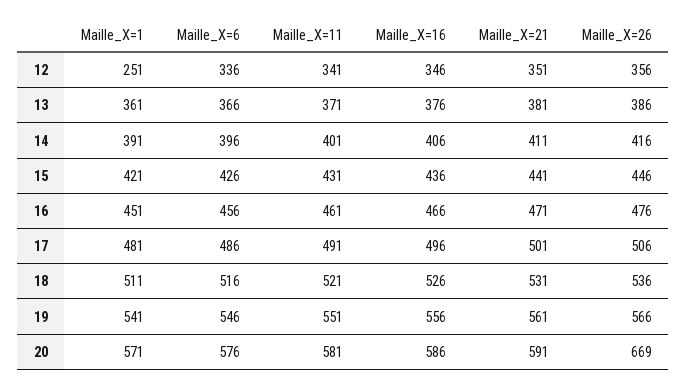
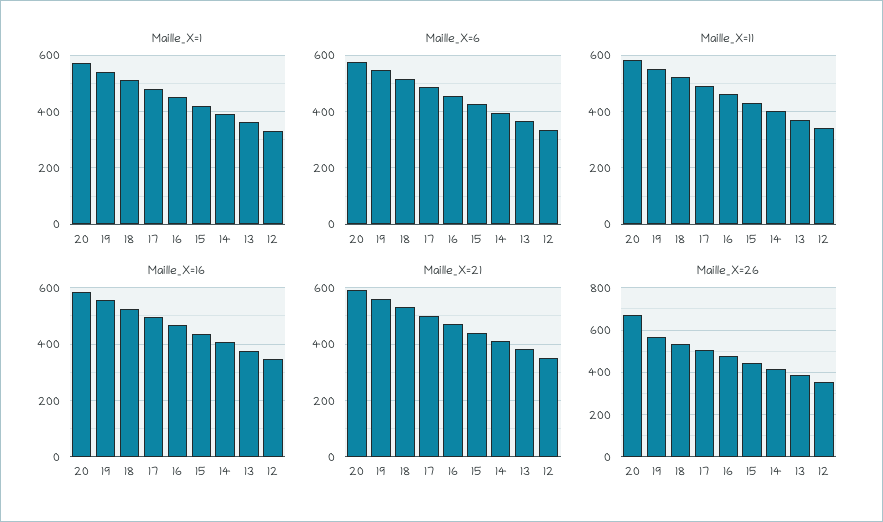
  {
    "Maille_X=1": {
-     "12": 251,
+     "12": 325,
      "13": 361,
      "14": 391,
      "15": 421,
      "16": 451,
      "17": 481,
      "18": 511,
      "19": 541,
      "20": 571
    },
    "Maille_X=6": {
      "12": 336,
      "13": 366,
      "14": 396,
      "15": 426,
      "16": 456,
      "17": 486,
      "18": 516,
      "19": 546,
      "20": 576
    },
    "Maille_X=11": {
      "12": 341,
      "13": 371,
      "14": 401,
      "15": 431,
      "16": 461,
      "17": 491,
      "18": 521,
      "19": 551,
      "20": 581
    },
    "Maille_X=16": {
      "12": 346,
      "13": 376,
      "14": 406,
      "15": 436,
      "16": 466,
      "17": 496,
      "18": 526,
      "19": 556,
      "20": 586
    },
    "Maille_X=21": {
      "12": 351,
      "13": 381,
      "14": 411,
      "15": 441,
      "16": 471,
      "17": 501,
      "18": 531,
      "19": 561,
      "20": 591
    },
    "Maille_X=26": {
      "12": 356,
      "13": 386,
      "14": 416,
      "15": 446,
      "16": 476,
      "17": 506,
      "18": 536,
      "19": 566,
      "20": 669
    }
  }

